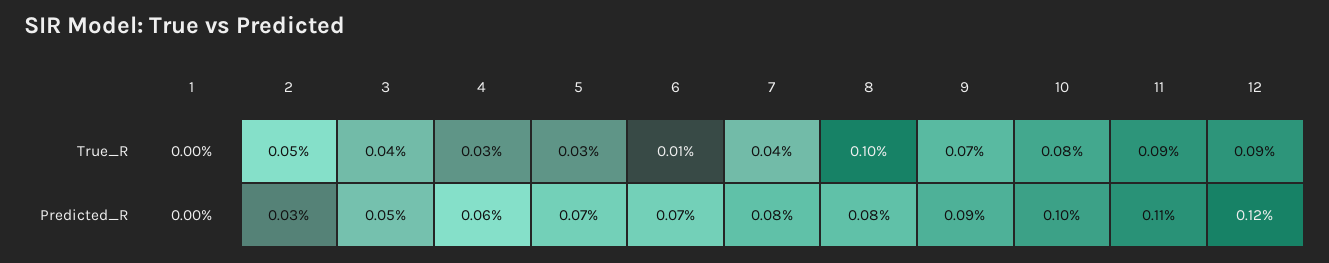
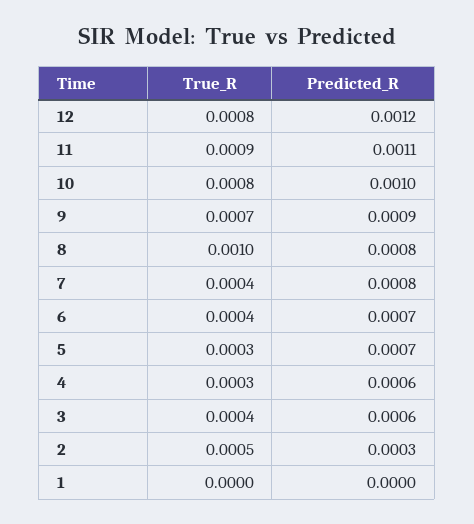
  {
    "1": {
      "True_R": 0,
      "Predicted_R": 0
    },
    "2": {
      "True_R": 0.0005,
      "Predicted_R": 0.0003
    },
    "3": {
      "True_R": 0.0004,
-     "Predicted_R": 0.0005
+     "Predicted_R": 0.0006
    },
    "4": {
      "True_R": 0.0003,
      "Predicted_R": 0.0006
    },
    "5": {
      "True_R": 0.0003,
      "Predicted_R": 0.0007
    },
    "6": {
-     "True_R": 0.0001,
+     "True_R": 0.0004,
      "Predicted_R": 0.0007
    },
    "7": {
      "True_R": 0.0004,
      "Predicted_R": 0.0008
    },
    "8": {
      "True_R": 0.001,
      "Predicted_R": 0.0008
    },
    "9": {
      "True_R": 0.0007,
      "Predicted_R": 0.0009
    },
    "10": {
      "True_R": 0.0008,
      "Predicted_R": 0.001
    },
    "11": {
      "True_R": 0.0009,
      "Predicted_R": 0.0011
    },
    "12": {
-     "True_R": 0.0009,
+     "True_R": 0.0008,
      "Predicted_R": 0.0012
    }
  }

